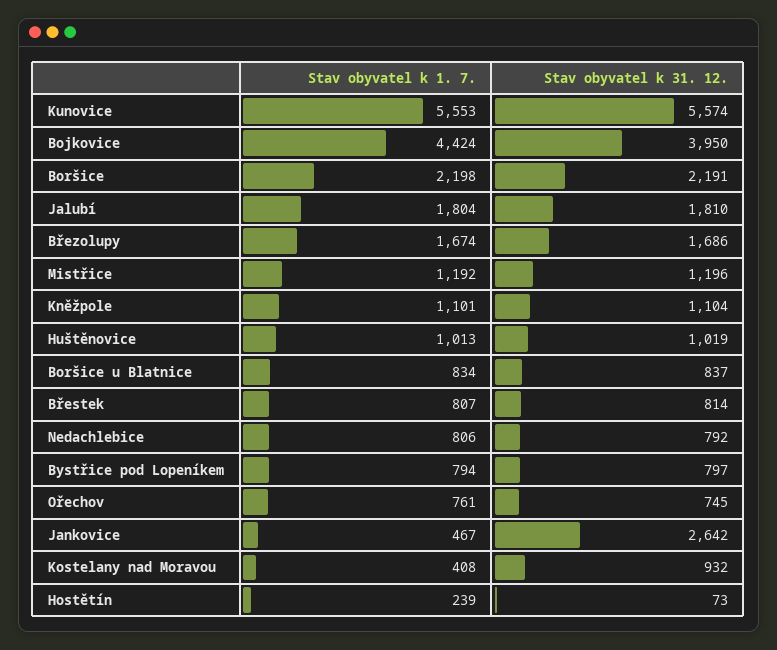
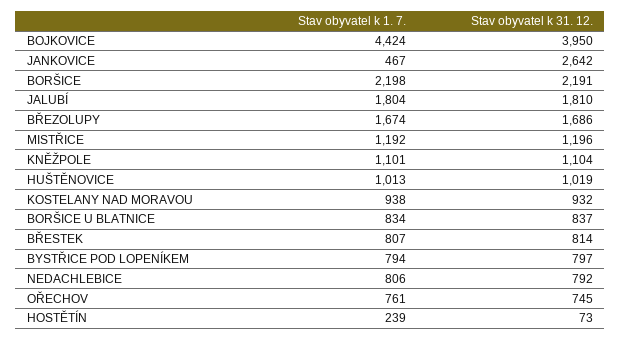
  {
    "Stav obyvatel k 1. 7.": {
-     "Kunovice": 5553,
      "Bojkovice": 4424,
      "Boršice": 2198,
      "Jalubí": 1804,
      "Březolupy": 1674,
      "Mistřice": 1192,
      "Kněžpole": 1101,
      "Huštěnovice": 1013,
      "Boršice u Blatnice": 834,
      "Břestek": 807,
      "Nedachlebice": 806,
      "Bystřice pod Lopeníkem": 794,
      "Ořechov": 761,
      "Jankovice": 467,
-     "Kostelany nad Moravou": 408,
+     "Kostelany nad Moravou": 938,
      "Hostětín": 239
    },
    "Stav obyvatel k 31. 12.": {
-     "Kunovice": 5574,
      "Bojkovice": 3950,
      "Boršice": 2191,
      "Jalubí": 1810,
      "Březolupy": 1686,
      "Mistřice": 1196,
      "Kněžpole": 1104,
      "Huštěnovice": 1019,
      "Boršice u Blatnice": 837,
      "Břestek": 814,
      "Nedachlebice": 792,
      "Bystřice pod Lopeníkem": 797,
      "Ořechov": 745,
      "Jankovice": 2642,
      "Kostelany nad Moravou": 932,
      "Hostětín": 73
    }
  }

